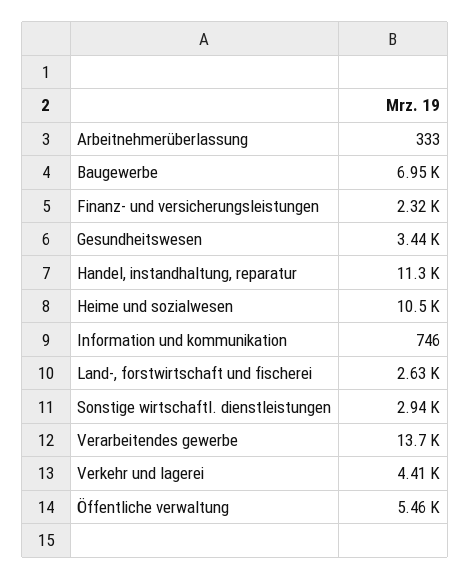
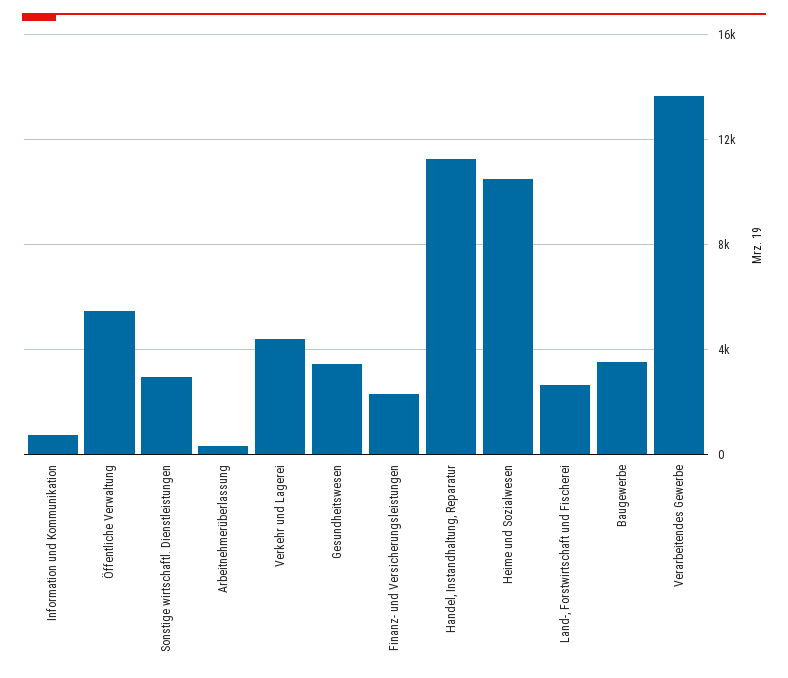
  {
    "Arbeitnehmerüberlassung": 333,
-   "Baugewerbe": 6950,
+   "Baugewerbe": 3500,
    "Finanz- und versicherungsleistungen": 2320,
    "Gesundheitswesen": 3440,
    "Handel, instandhaltung, reparatur": 11300,
    "Heime und sozialwesen": 10500,
    "Information und kommunikation": 746,
    "Land-, forstwirtschaft und fischerei": 2630,
    "Sonstige wirtschaftl. dienstleistungen": 2940,
    "Verarbeitendes gewerbe": 13700,
    "Verkehr und lagerei": 4410,
    "Öffentliche verwaltung": 5460
  }

